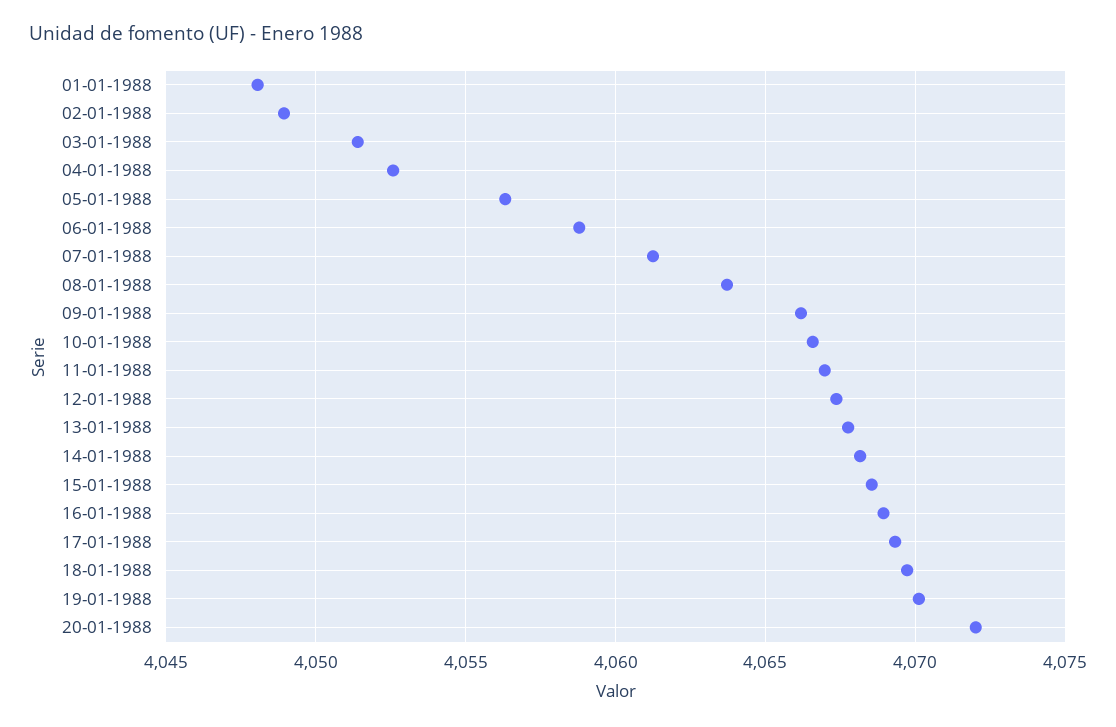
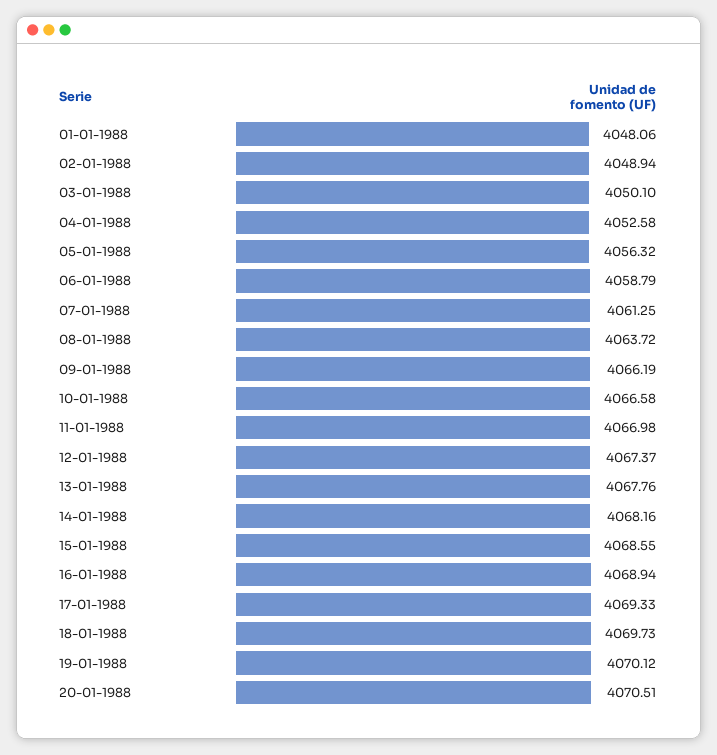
  {
    "01-01-1988": 4048.06,
    "02-01-1988": 4048.94,
-   "03-01-1988": 4051.5,
+   "03-01-1988": 4050.1,
    "04-01-1988": 4052.58,
    "05-01-1988": 4056.32,
    "06-01-1988": 4058.79,
    "07-01-1988": 4061.25,
    "08-01-1988": 4063.72,
    "09-01-1988": 4066.19,
    "10-01-1988": 4066.58,
    "11-01-1988": 4066.98,
    "12-01-1988": 4067.37,
    "13-01-1988": 4067.76,
    "14-01-1988": 4068.16,
    "15-01-1988": 4068.55,
    "16-01-1988": 4068.94,
    "17-01-1988": 4069.33,
    "18-01-1988": 4069.73,
    "19-01-1988": 4070.12,
-   "20-01-1988": 4072
+   "20-01-1988": 4070.51
  }

